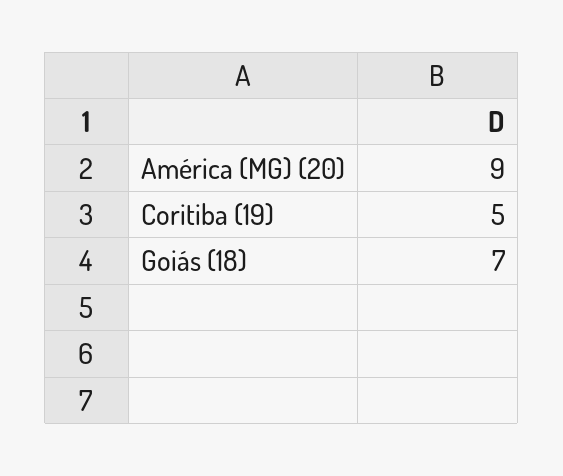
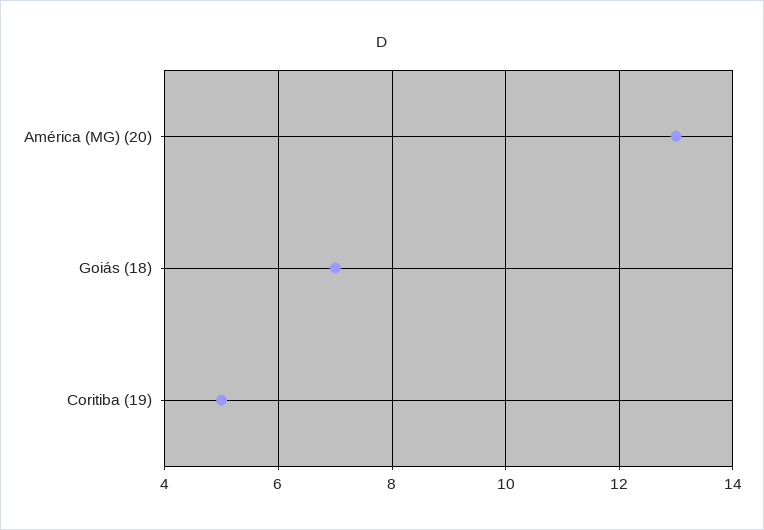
  {
-   "América (MG) (20)": 9,
+   "América (MG) (20)": 13,
    "Coritiba (19)": 5,
    "Goiás (18)": 7
  }

